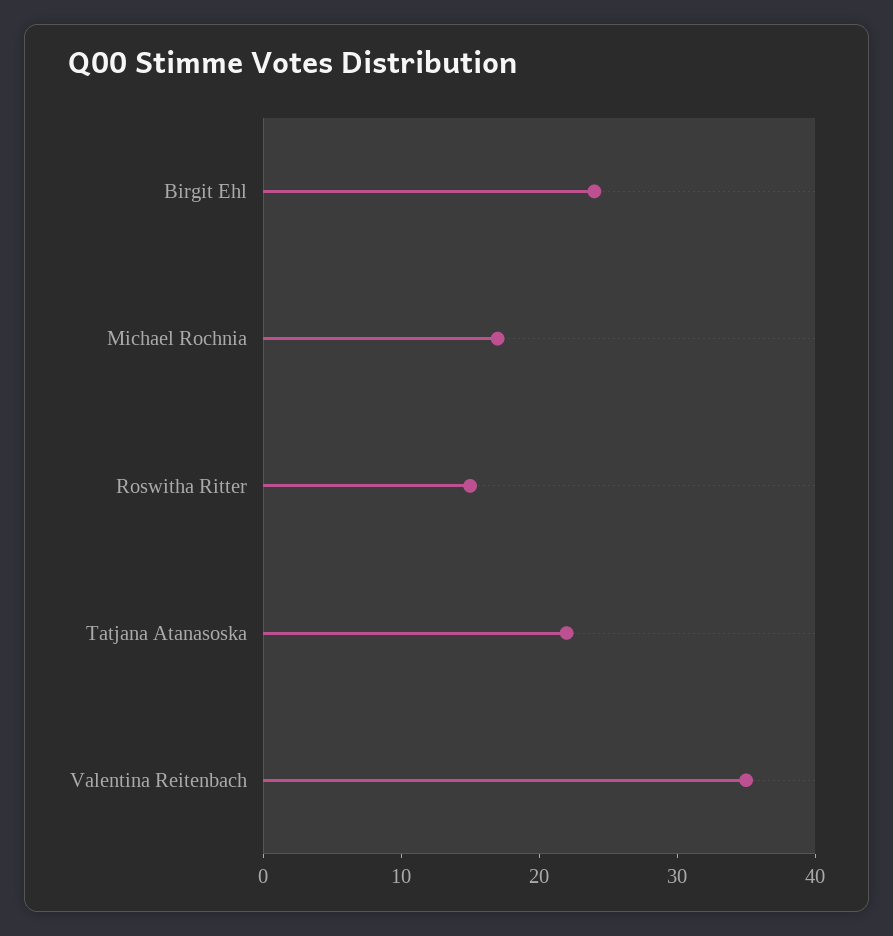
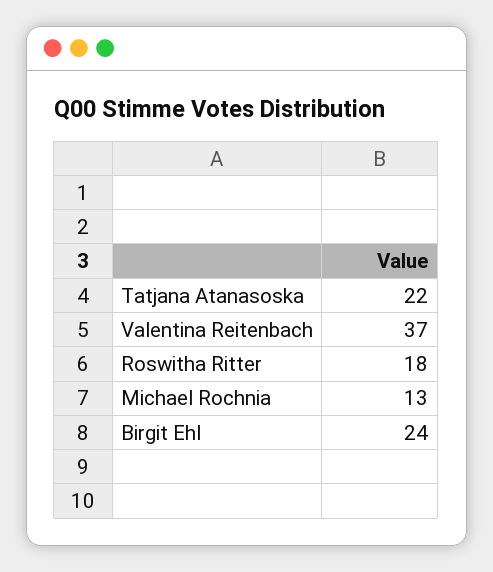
  {
    "Birgit Ehl": 24,
-   "Michael Rochnia": 17,
+   "Michael Rochnia": 13,
-   "Roswitha Ritter": 15,
+   "Roswitha Ritter": 18,
    "Tatjana Atanasoska": 22,
-   "Valentina Reitenbach": 35
+   "Valentina Reitenbach": 37
  }

